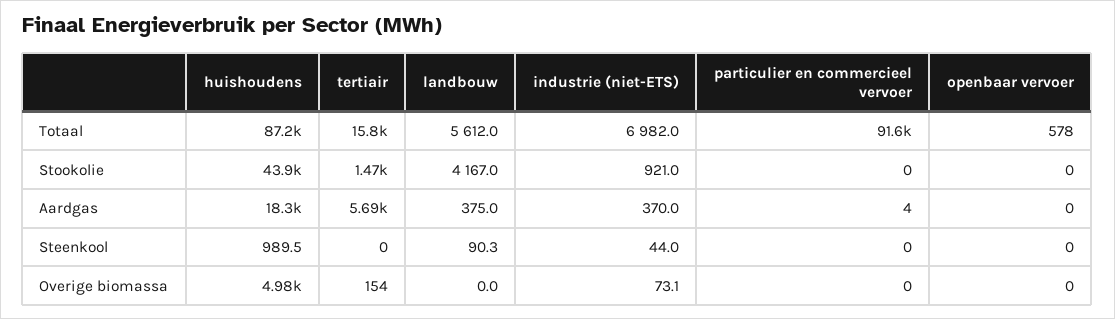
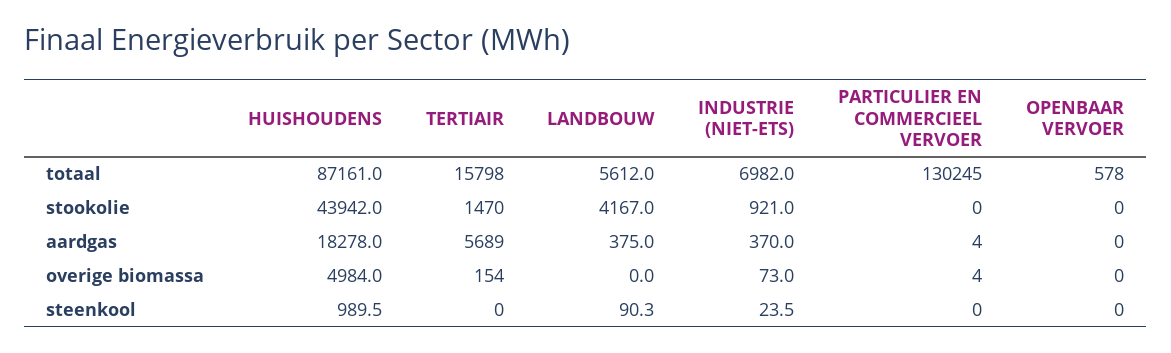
  {
    "huishoudens": {
      "Totaal": 87161,
      "Stookolie": 43942,
      "Aardgas": 18278,
      "Steenkool": 989.5,
      "Overige biomassa": 4984
    },
    "tertiair": {
      "Totaal": 15798,
      "Stookolie": 1470,
      "Aardgas": 5689,
      "Steenkool": 0,
      "Overige biomassa": 154
    },
    "landbouw": {
      "Totaal": 5612,
      "Stookolie": 4167,
      "Aardgas": 375,
      "Steenkool": 90.3,
      "Overige biomassa": 0
    },
    "industrie (niet-ETS)": {
      "Totaal": 6982,
      "Stookolie": 921,
      "Aardgas": 370,
-     "Steenkool": 44,
+     "Steenkool": 23.5,
-     "Overige biomassa": 73.1
+     "Overige biomassa": 73
    },
    "particulier en commercieel vervoer": {
-     "Totaal": 91600,
+     "Totaal": 130245,
      "Stookolie": 0,
      "Aardgas": 4,
      "Steenkool": 0,
-     "Overige biomassa": 0
+     "Overige biomassa": 4
    },
    "openbaar vervoer": {
      "Totaal": 578,
      "Stookolie": 0,
      "Aardgas": 0,
      "Steenkool": 0,
      "Overige biomassa": 0
    }
  }

